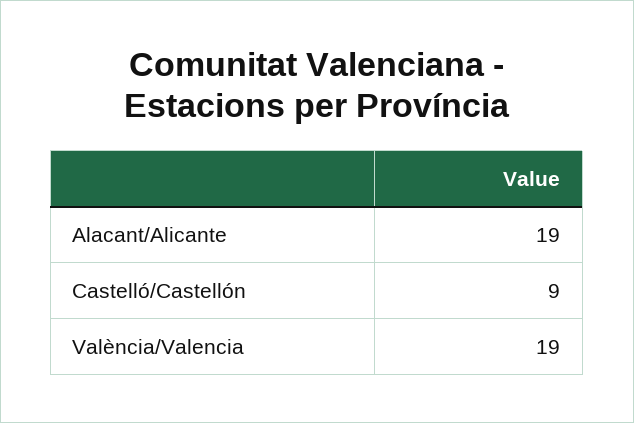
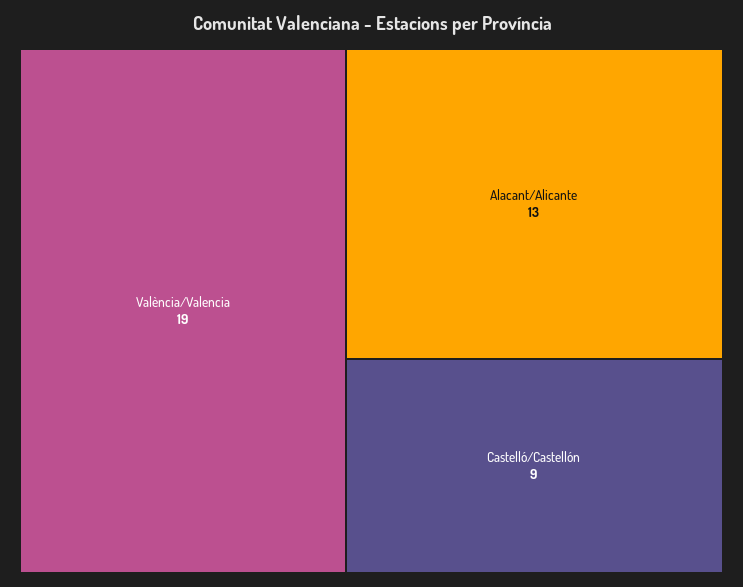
  {
-   "Alacant/Alicante": 19,
+   "Alacant/Alicante": 13,
    "Castelló/Castellón": 9,
    "València/Valencia": 19
  }

